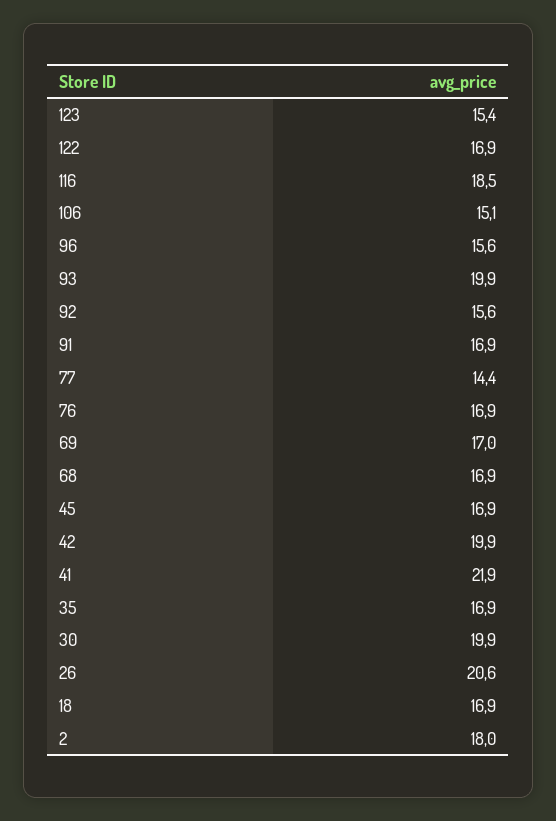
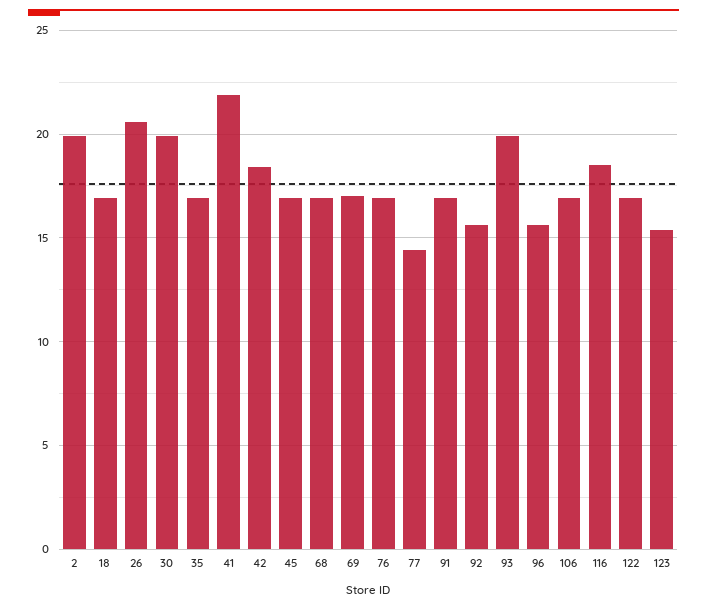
  {
    "123": 15.4,
    "122": 16.9,
    "116": 18.5,
-   "106": 15.1,
+   "106": 17,
    "96": 15.6,
    "93": 19.9,
    "92": 15.6,
    "91": 16.9,
    "77": 14.4,
    "76": 16.9,
    "69": 17,
    "68": 16.9,
    "45": 16.9,
-   "42": 19.9,
+   "42": 18.5,
    "41": 21.9,
    "35": 16.9,
    "30": 19.9,
    "26": 20.6,
    "18": 16.9,
-   "2": 18
+   "2": 20
  }

